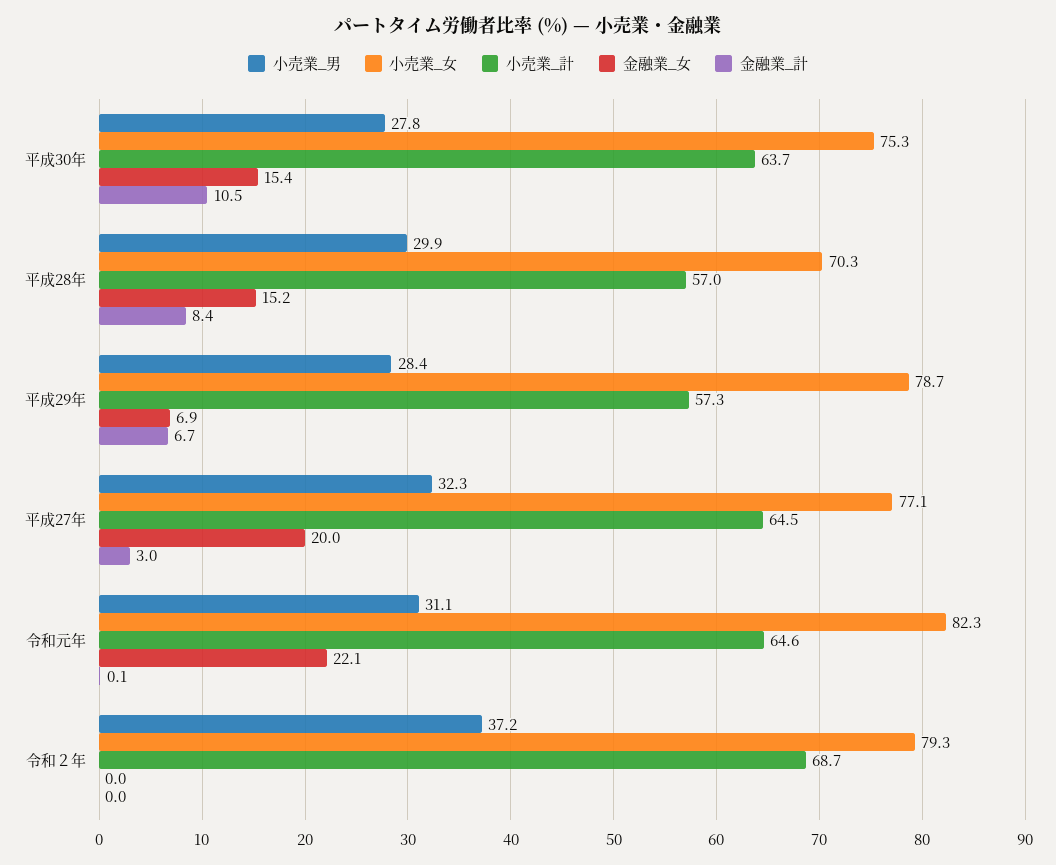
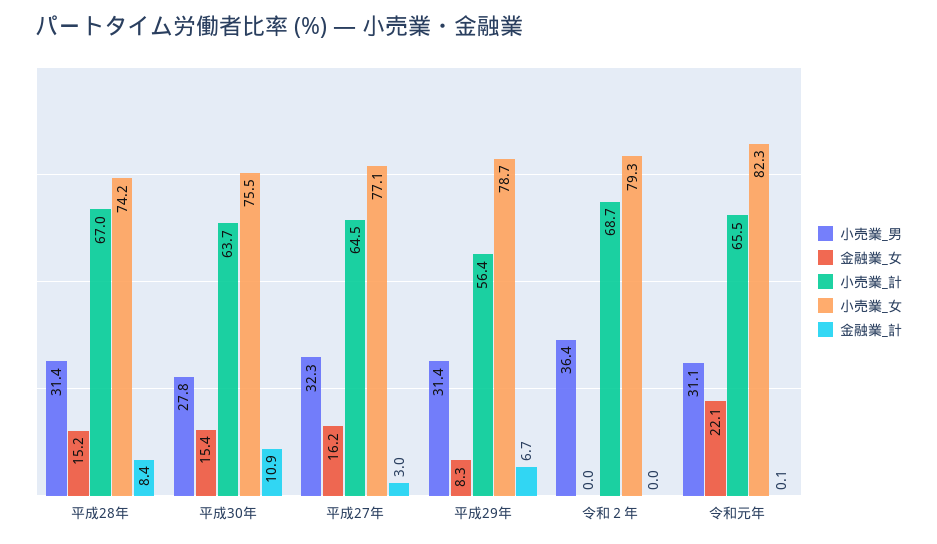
  {
    "小売業_男": {
      "平成30年": 27.8,
-     "平成28年": 29.9,
+     "平成28年": 31.4,
-     "平成29年": 28.4,
+     "平成29年": 31.4,
      "平成27年": 32.3,
      "令和元年": 31.1,
-     "令和２年": 37.2
+     "令和２年": 36.4
    },
    "小売業_女": {
-     "平成30年": 75.3,
+     "平成30年": 75.5,
-     "平成28年": 70.3,
+     "平成28年": 74.2,
      "平成29年": 78.7,
      "平成27年": 77.1,
      "令和元年": 82.3,
      "令和２年": 79.3
    },
    "小売業_計": {
      "平成30年": 63.7,
-     "平成28年": 57,
+     "平成28年": 67,
-     "平成29年": 57.3,
+     "平成29年": 56.4,
      "平成27年": 64.5,
-     "令和元年": 64.6,
+     "令和元年": 65.5,
      "令和２年": 68.7
    },
    "金融業_女": {
      "平成30年": 15.4,
      "平成28年": 15.2,
-     "平成29年": 6.9,
+     "平成29年": 8.3,
-     "平成27年": 20,
+     "平成27年": 16.2,
      "令和元年": 22.1,
      "令和２年": 0
    },
    "金融業_計": {
-     "平成30年": 10.5,
+     "平成30年": 10.9,
      "平成28年": 8.4,
      "平成29年": 6.7,
      "平成27年": 3,
      "令和元年": 0.1,
      "令和２年": 0
    }
  }

